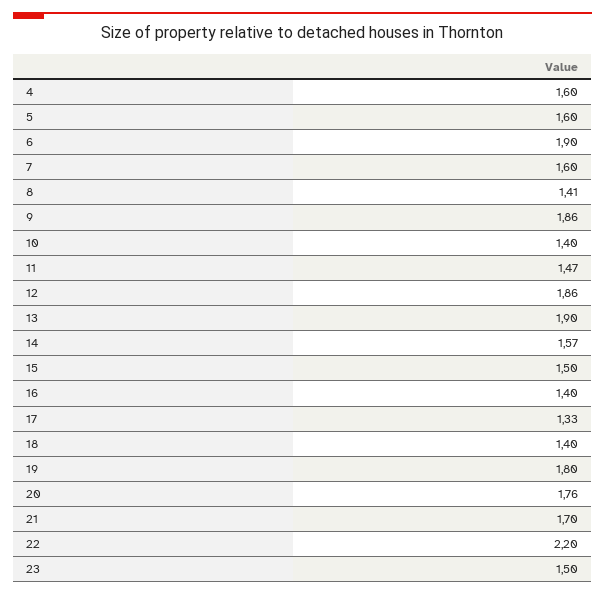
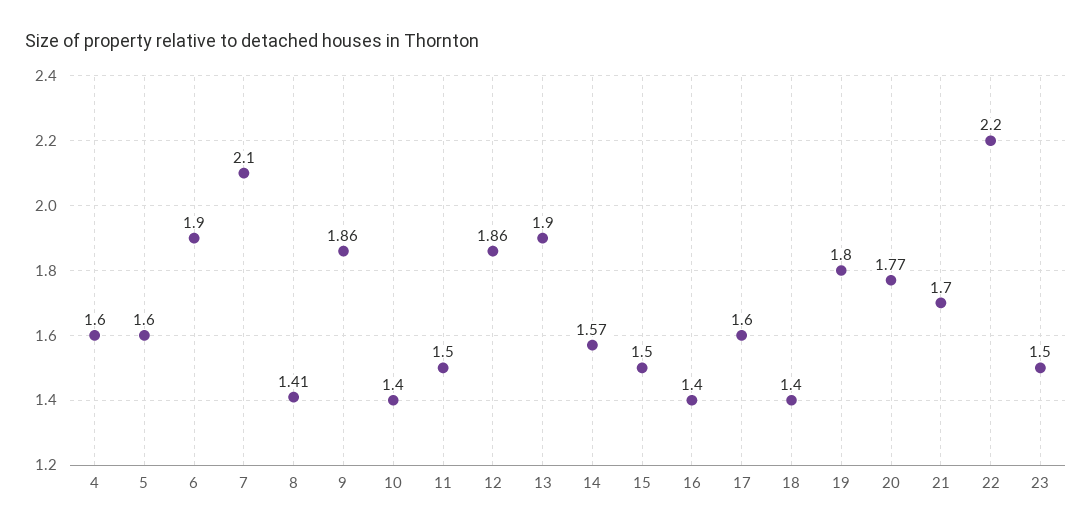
  {
    "4": 1.6,
    "5": 1.6,
    "6": 1.9,
-   "7": 1.6,
+   "7": 2.1,
    "8": 1.41,
    "9": 1.86,
    "10": 1.4,
-   "11": 1.47,
+   "11": 1.5,
    "12": 1.86,
    "13": 1.9,
    "14": 1.57,
    "15": 1.5,
    "16": 1.4,
-   "17": 1.33,
+   "17": 1.6,
    "18": 1.4,
    "19": 1.8,
-   "20": 1.76,
+   "20": 1.77,
    "21": 1.7,
    "22": 2.2,
    "23": 1.5
  }

